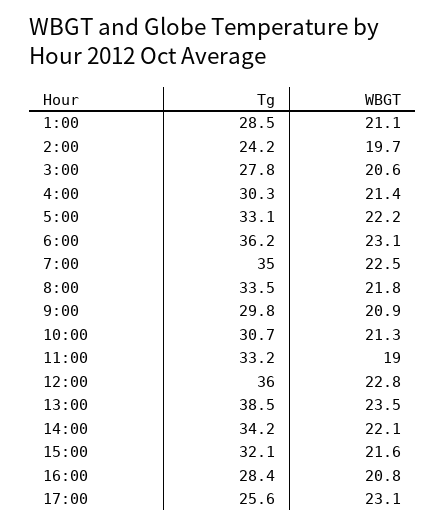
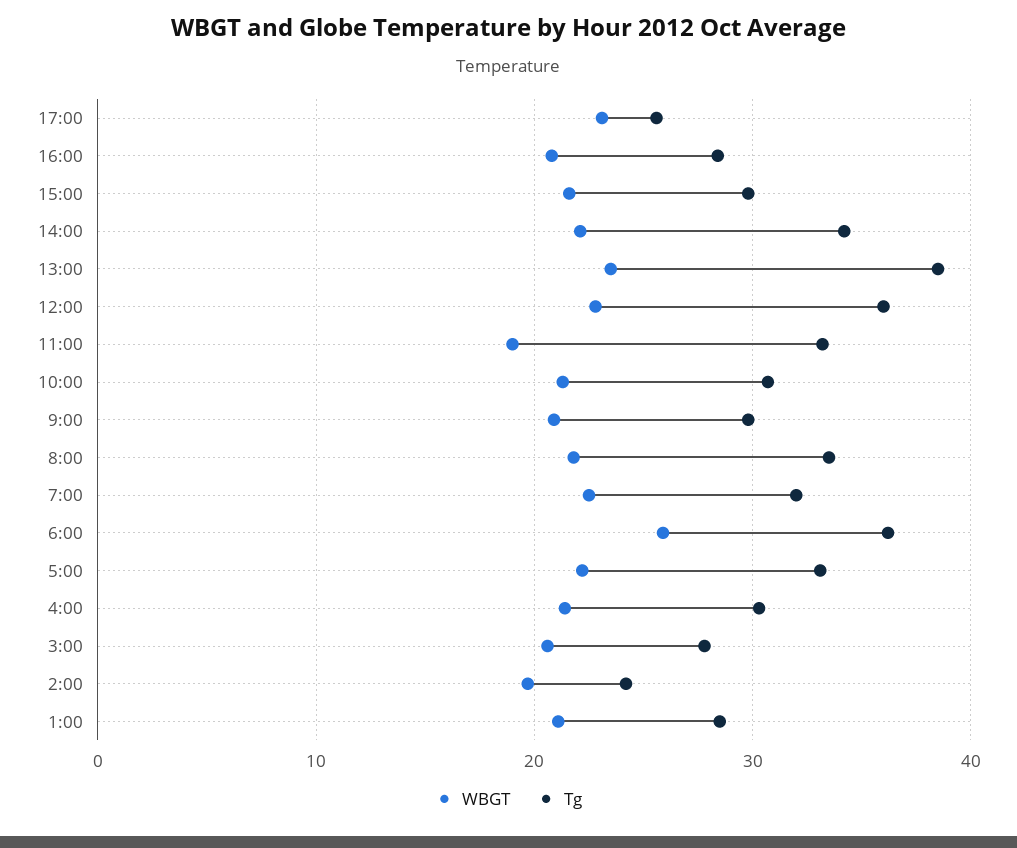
  {
    "Tg": {
      "1:00": 28.5,
      "2:00": 24.2,
      "3:00": 27.8,
      "4:00": 30.3,
      "5:00": 33.1,
      "6:00": 36.2,
-     "7:00": 35,
+     "7:00": 32,
      "8:00": 33.5,
      "9:00": 29.8,
      "10:00": 30.7,
      "11:00": 33.2,
      "12:00": 36,
      "13:00": 38.5,
      "14:00": 34.2,
-     "15:00": 32.1,
+     "15:00": 30,
      "16:00": 28.4,
      "17:00": 25.6
    },
    "WBGT": {
      "1:00": 21.1,
      "2:00": 19.7,
      "3:00": 20.6,
      "4:00": 21.4,
      "5:00": 22.2,
-     "6:00": 23.1,
+     "6:00": 26,
      "7:00": 22.5,
      "8:00": 21.8,
      "9:00": 20.9,
      "10:00": 21.3,
      "11:00": 19,
      "12:00": 22.8,
      "13:00": 23.5,
      "14:00": 22.1,
      "15:00": 21.6,
      "16:00": 20.8,
      "17:00": 23.1
    }
  }

